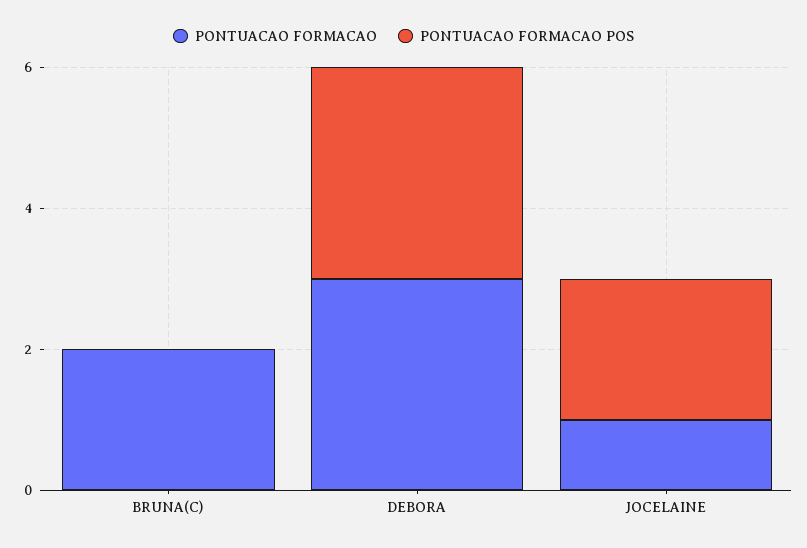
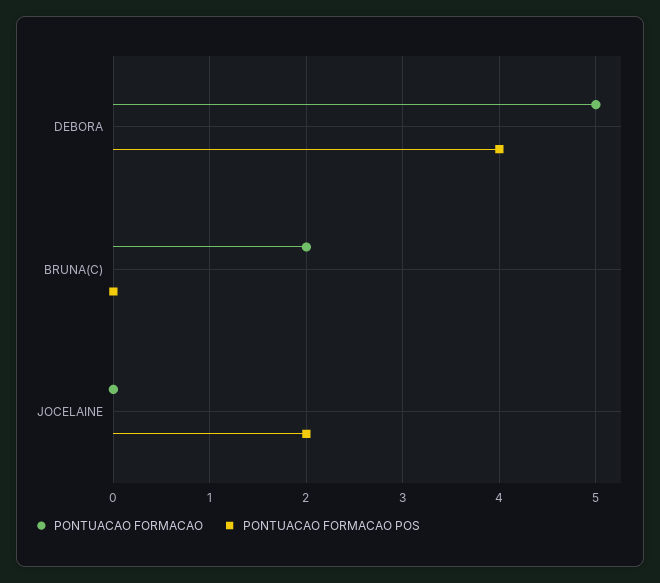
  {
    "PONTUACAO FORMACAO": {
      "BRUNA(C)": 2,
-     "DEBORA": 3,
+     "DEBORA": 5,
-     "JOCELAINE": 1
+     "JOCELAINE": 0
    },
    "PONTUACAO FORMACAO POS": {
      "BRUNA(C)": 0,
-     "DEBORA": 3,
+     "DEBORA": 4,
      "JOCELAINE": 2
    }
  }

